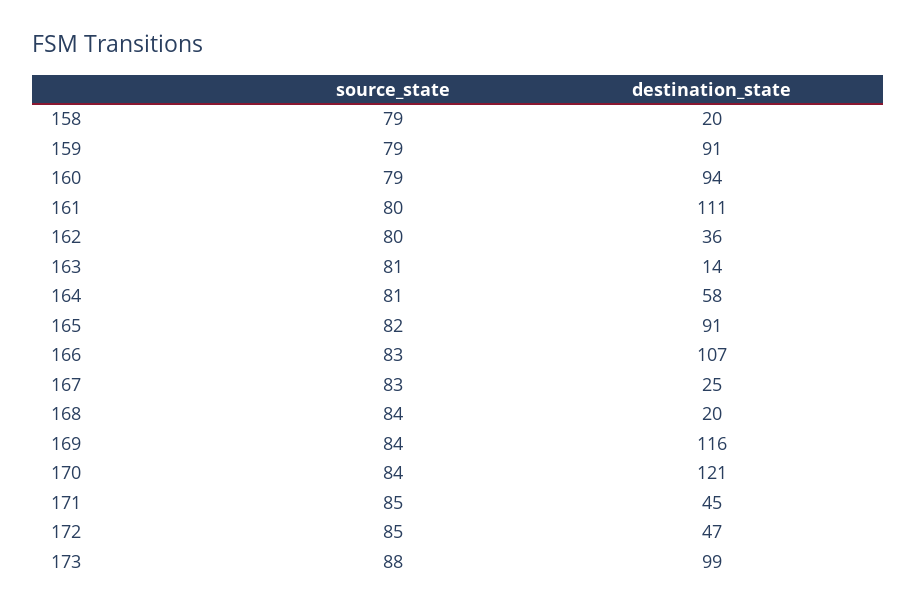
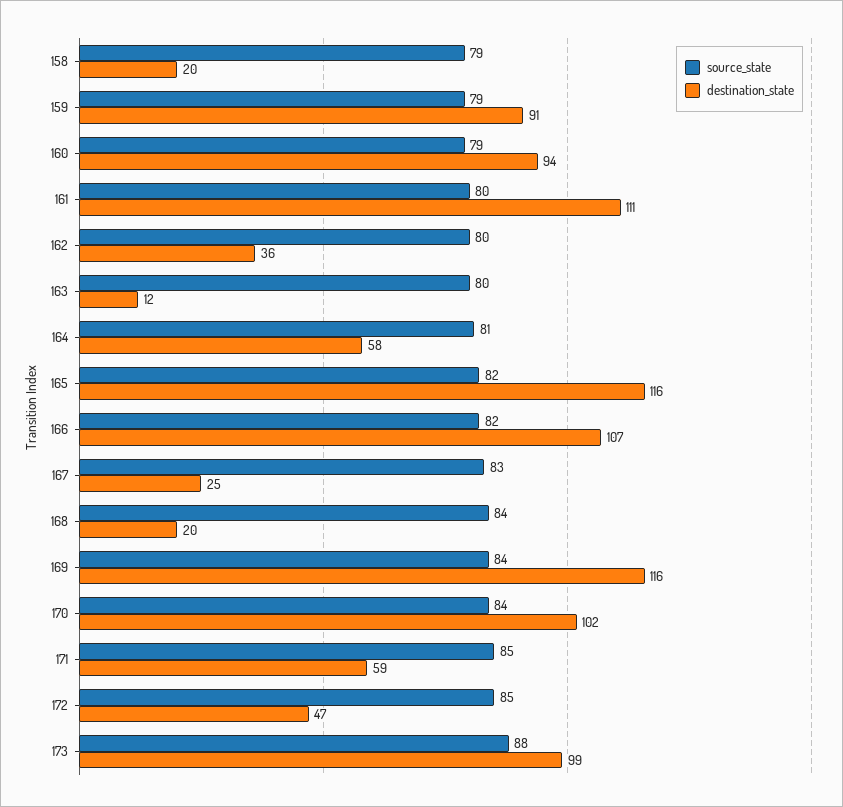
  {
    "source_state": {
      "158": 79,
      "159": 79,
      "160": 79,
      "161": 80,
      "162": 80,
-     "163": 81,
+     "163": 80,
      "164": 81,
      "165": 82,
-     "166": 83,
+     "166": 82,
      "167": 83,
      "168": 84,
      "169": 84,
      "170": 84,
      "171": 85,
      "172": 85,
      "173": 88
    },
    "destination_state": {
      "158": 20,
      "159": 91,
      "160": 94,
      "161": 111,
      "162": 36,
-     "163": 14,
+     "163": 12,
      "164": 58,
-     "165": 91,
+     "165": 116,
      "166": 107,
      "167": 25,
      "168": 20,
      "169": 116,
-     "170": 121,
+     "170": 102,
-     "171": 45,
+     "171": 59,
      "172": 47,
      "173": 99
    }
  }

